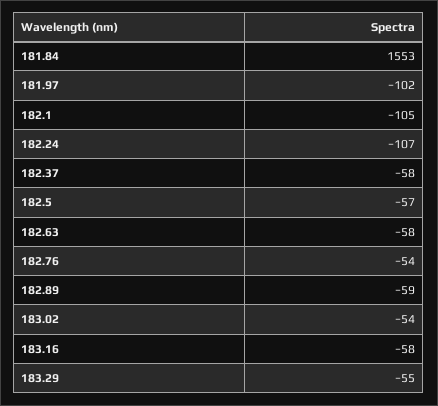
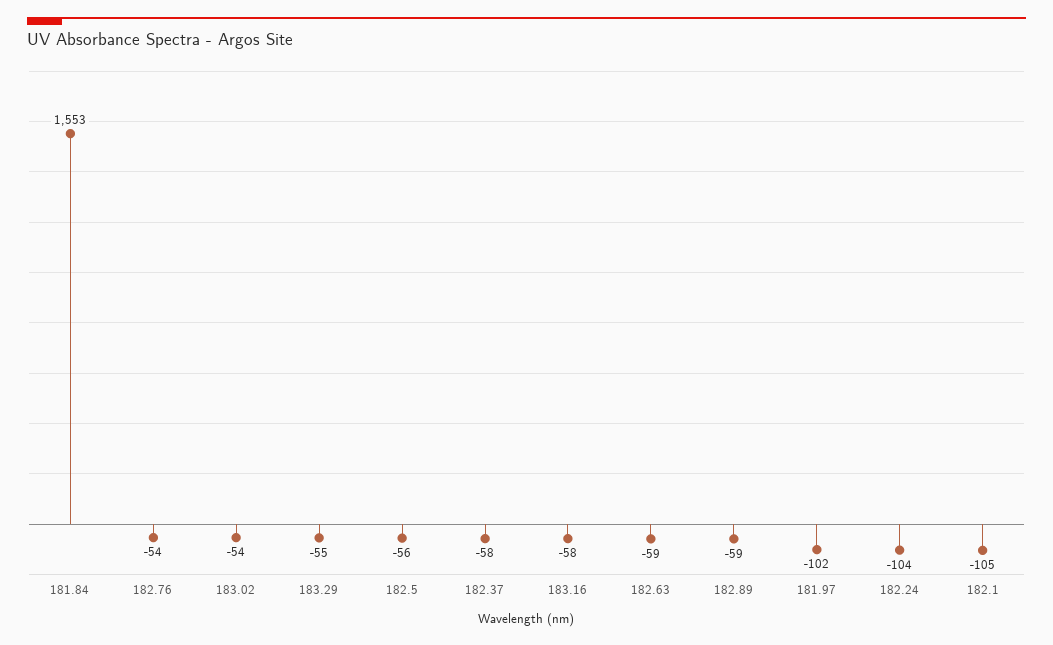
  {
    "181.84": 1553,
    "181.97": -102,
    "182.1": -105,
-   "182.24": -107,
+   "182.24": -104,
    "182.37": -58,
-   "182.5": -57,
+   "182.5": -56,
-   "182.63": -58,
+   "182.63": -59,
    "182.76": -54,
    "182.89": -59,
    "183.02": -54,
    "183.16": -58,
    "183.29": -55
  }

